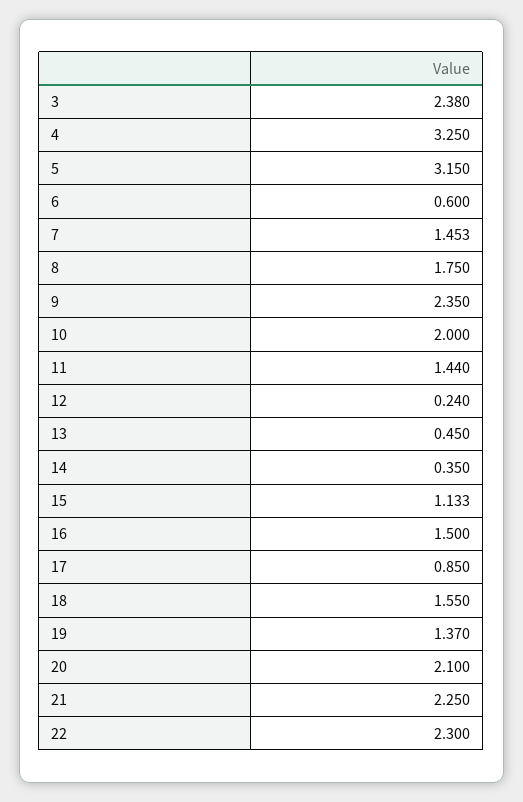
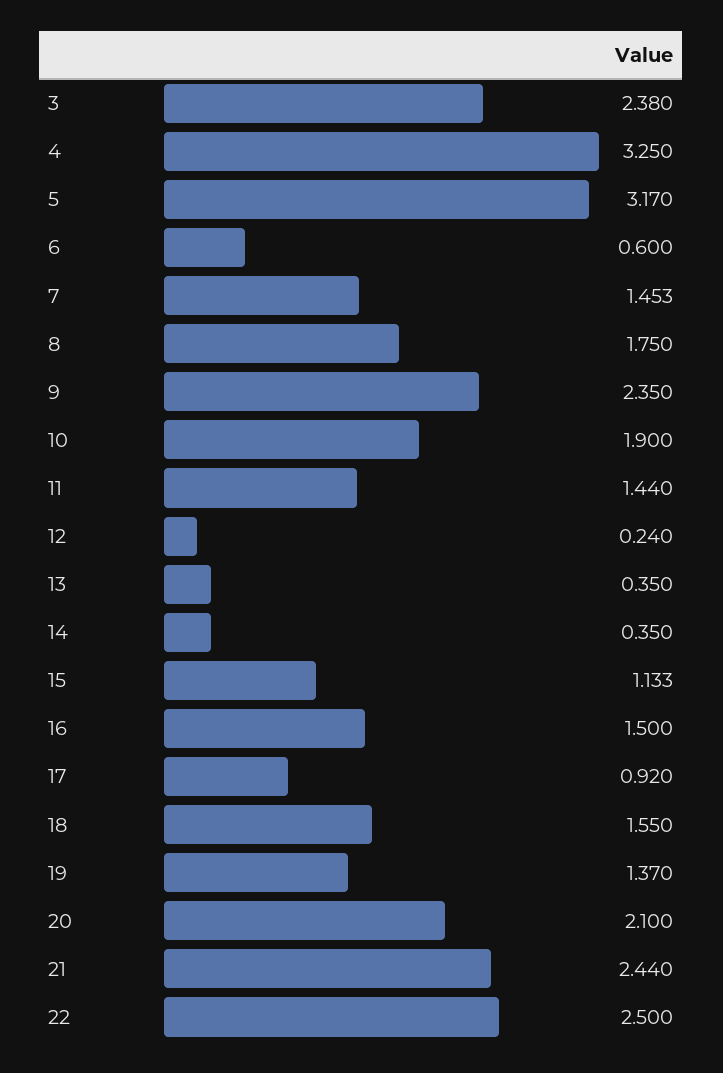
  {
    "3": 2.38,
    "4": 3.25,
-   "5": 3.15,
+   "5": 3.17,
    "6": 0.6,
    "7": 1.453,
    "8": 1.75,
    "9": 2.35,
-   "10": 2,
+   "10": 1.9,
    "11": 1.44,
    "12": 0.24,
-   "13": 0.45,
+   "13": 0.35,
    "14": 0.35,
    "15": 1.133,
    "16": 1.5,
-   "17": 0.85,
+   "17": 0.92,
    "18": 1.55,
    "19": 1.37,
    "20": 2.1,
-   "21": 2.25,
+   "21": 2.44,
-   "22": 2.3
+   "22": 2.5
  }

